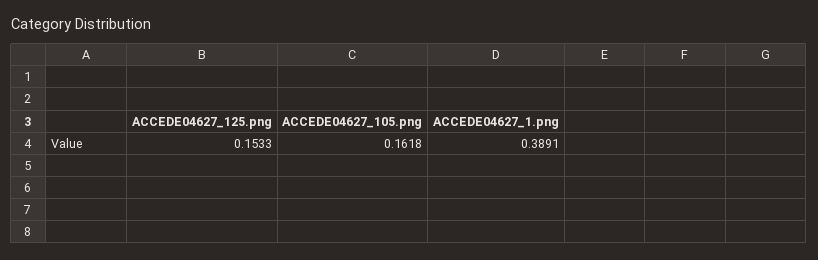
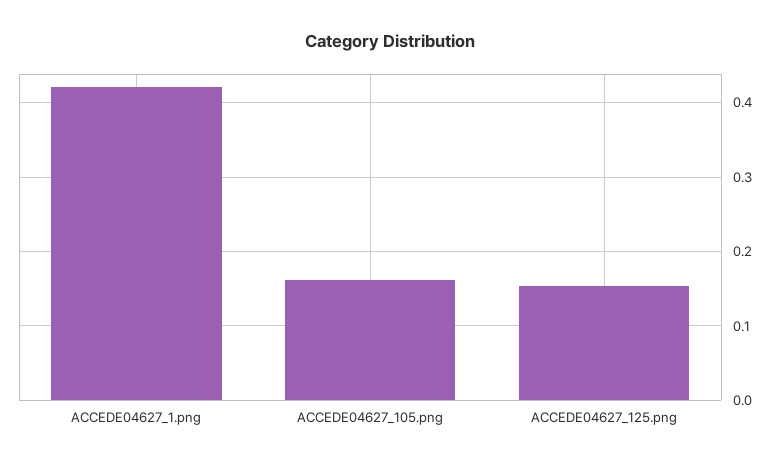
  {
    "ACCEDE04627_125.png": 0.1533,
    "ACCEDE04627_105.png": 0.1618,
-   "ACCEDE04627_1.png": 0.3891
+   "ACCEDE04627_1.png": 0.42
  }

